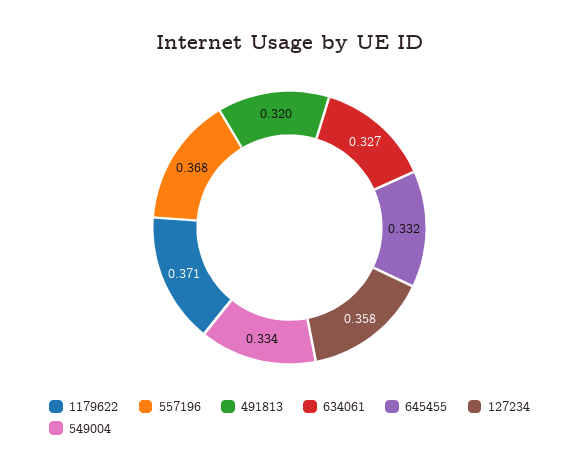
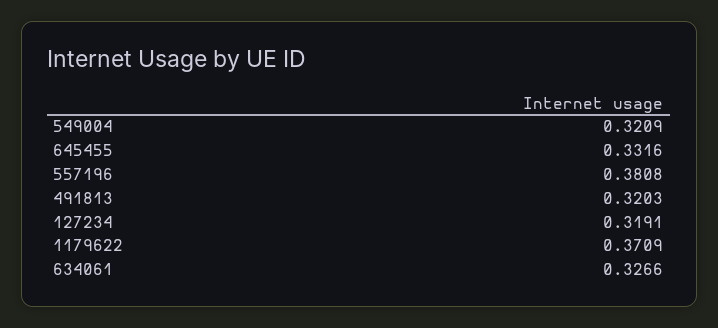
  {
    "1179622": 0.3709,
-   "557196": 0.368,
+   "557196": 0.3808,
    "491813": 0.3203,
    "634061": 0.3266,
    "645455": 0.3316,
-   "127234": 0.358,
+   "127234": 0.3191,
-   "549004": 0.334
+   "549004": 0.3209
  }

